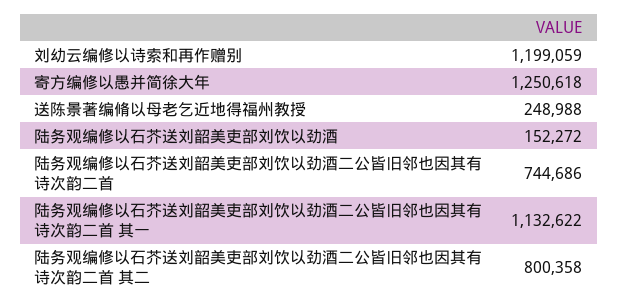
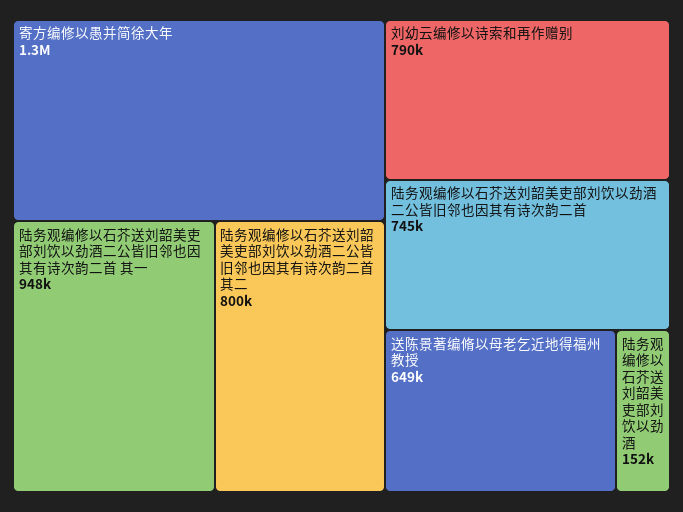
  {
-   "刘幼云编修以诗索和再作赠别": 1199059,
+   "刘幼云编修以诗索和再作赠别": 790000,
    "寄方编修以愚并简徐大年": 1250618,
-   "送陈景著编脩以母老乞近地得福州教授": 248988,
+   "送陈景著编脩以母老乞近地得福州教授": 649000,
    "陆务观编修以石芥送刘韶美吏部刘饮以劲酒": 152272,
    "陆务观编修以石芥送刘韶美吏部刘饮以劲酒二公皆旧邻也因其有诗次韵二首": 744686,
-   "陆务观编修以石芥送刘韶美吏部刘饮以劲酒二公皆旧邻也因其有诗次韵二首 其一": 1132622,
+   "陆务观编修以石芥送刘韶美吏部刘饮以劲酒二公皆旧邻也因其有诗次韵二首 其一": 948000,
    "陆务观编修以石芥送刘韶美吏部刘饮以劲酒二公皆旧邻也因其有诗次韵二首 其二": 800358
  }

